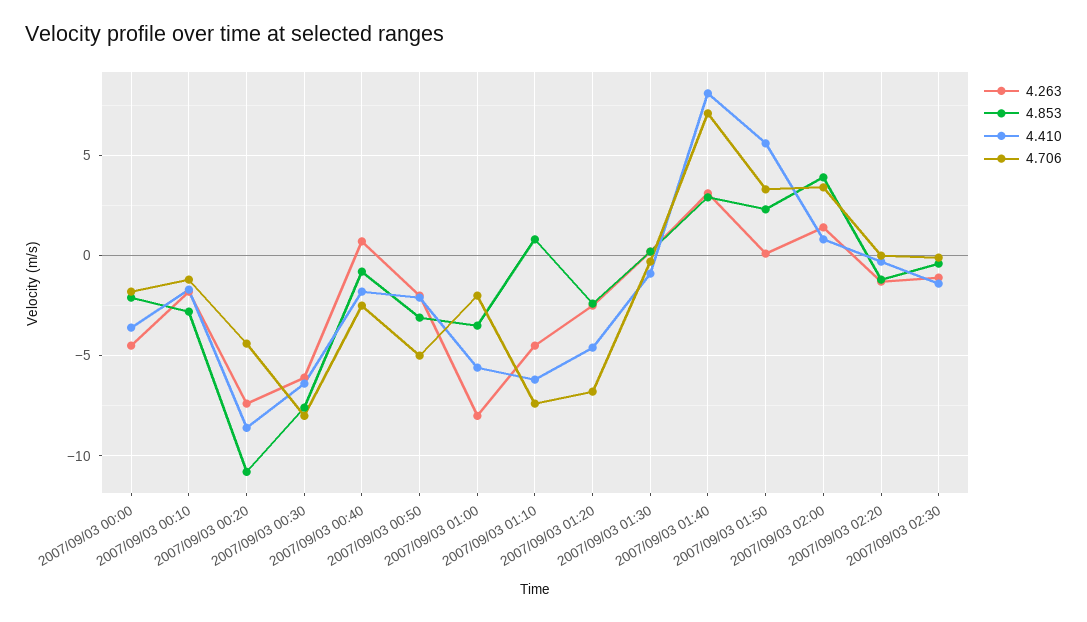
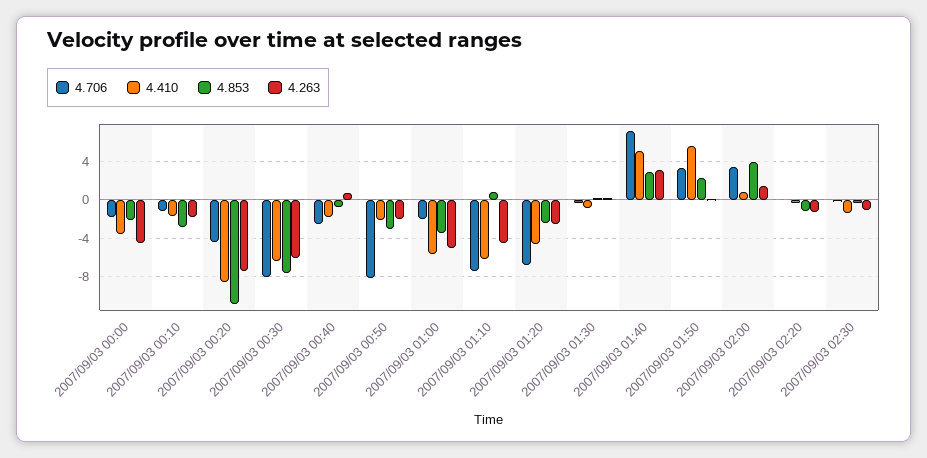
  {
    "4.263": {
      "2007/09/03 00:00": -4.5,
      "2007/09/03 00:10": -2,
      "2007/09/03 00:20": -7.5,
      "2007/09/03 00:30": -6,
      "2007/09/03 00:40": 0.5,
      "2007/09/03 00:50": -2,
-     "2007/09/03 01:00": -8,
+     "2007/09/03 01:00": -5,
      "2007/09/03 01:10": -4.5,
      "2007/09/03 01:20": -2.5,
      "2007/09/03 01:30": 0,
      "2007/09/03 01:40": 3,
      "2007/09/03 01:50": 0,
      "2007/09/03 02:00": 1.5,
      "2007/09/03 02:20": -1.5,
      "2007/09/03 02:30": -1
    },
    "4.853": {
      "2007/09/03 00:00": -2,
      "2007/09/03 00:10": -3,
      "2007/09/03 00:20": -11,
      "2007/09/03 00:30": -7.5,
      "2007/09/03 00:40": -1,
      "2007/09/03 00:50": -3,
      "2007/09/03 01:00": -3.5,
      "2007/09/03 01:10": 1,
      "2007/09/03 01:20": -2.5,
      "2007/09/03 01:30": 0,
      "2007/09/03 01:40": 3,
      "2007/09/03 01:50": 2.5,
      "2007/09/03 02:00": 4,
      "2007/09/03 02:20": -1,
      "2007/09/03 02:30": -0.5
    },
    "4.410": {
      "2007/09/03 00:00": -3.5,
      "2007/09/03 00:10": -1.5,
      "2007/09/03 00:20": -8.5,
      "2007/09/03 00:30": -6.5,
      "2007/09/03 00:40": -2,
      "2007/09/03 00:50": -2,
      "2007/09/03 01:00": -5.5,
      "2007/09/03 01:10": -6,
      "2007/09/03 01:20": -4.5,
      "2007/09/03 01:30": -1,
-     "2007/09/03 01:40": 8,
+     "2007/09/03 01:40": 5,
      "2007/09/03 01:50": 5.5,
      "2007/09/03 02:00": 1,
      "2007/09/03 02:20": -0.5,
      "2007/09/03 02:30": -1.5
    },
    "4.706": {
      "2007/09/03 00:00": -2,
      "2007/09/03 00:10": -1,
      "2007/09/03 00:20": -4.5,
      "2007/09/03 00:30": -8,
      "2007/09/03 00:40": -2.5,
-     "2007/09/03 00:50": -5,
+     "2007/09/03 00:50": -8,
      "2007/09/03 01:00": -2,
      "2007/09/03 01:10": -7.5,
      "2007/09/03 01:20": -7,
      "2007/09/03 01:30": -0.5,
      "2007/09/03 01:40": 7,
      "2007/09/03 01:50": 3.5,
      "2007/09/03 02:00": 3.5,
      "2007/09/03 02:20": 0,
      "2007/09/03 02:30": 0
    }
  }

